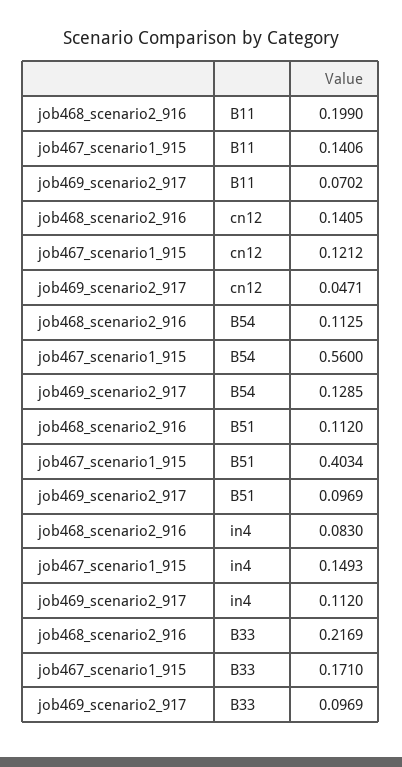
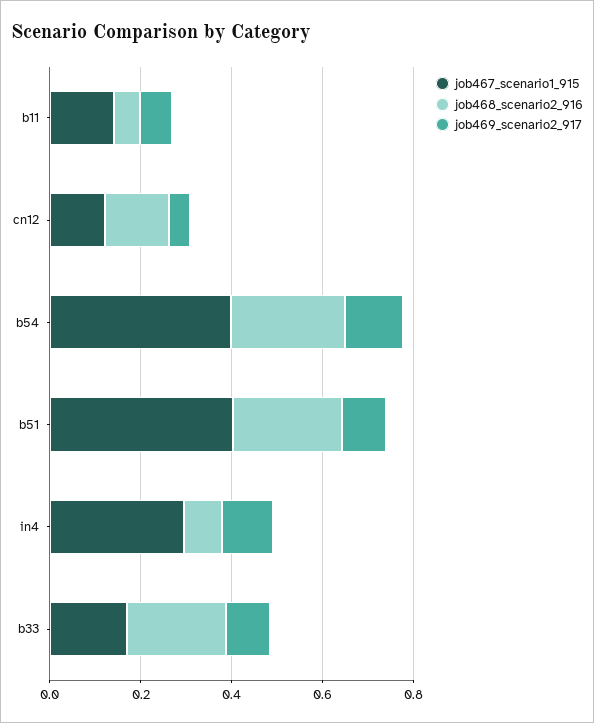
  {
    "job468_scenario2_916": {
-     "B11": 0.199,
+     "B11": 0.05,
      "cn12": 0.1405,
-     "B54": 0.1125,
+     "B54": 0.25,
-     "B51": 0.112,
+     "B51": 0.25,
      "in4": 0.083,
      "B33": 0.2169
    },
    "job467_scenario1_915": {
      "B11": 0.1406,
      "cn12": 0.1212,
-     "B54": 0.56,
+     "B54": 0.4,
      "B51": 0.4034,
-     "in4": 0.1493,
+     "in4": 0.3,
      "B33": 0.171
    },
    "job469_scenario2_917": {
      "B11": 0.0702,
      "cn12": 0.0471,
      "B54": 0.1285,
      "B51": 0.0969,
      "in4": 0.112,
      "B33": 0.0969
    }
  }

